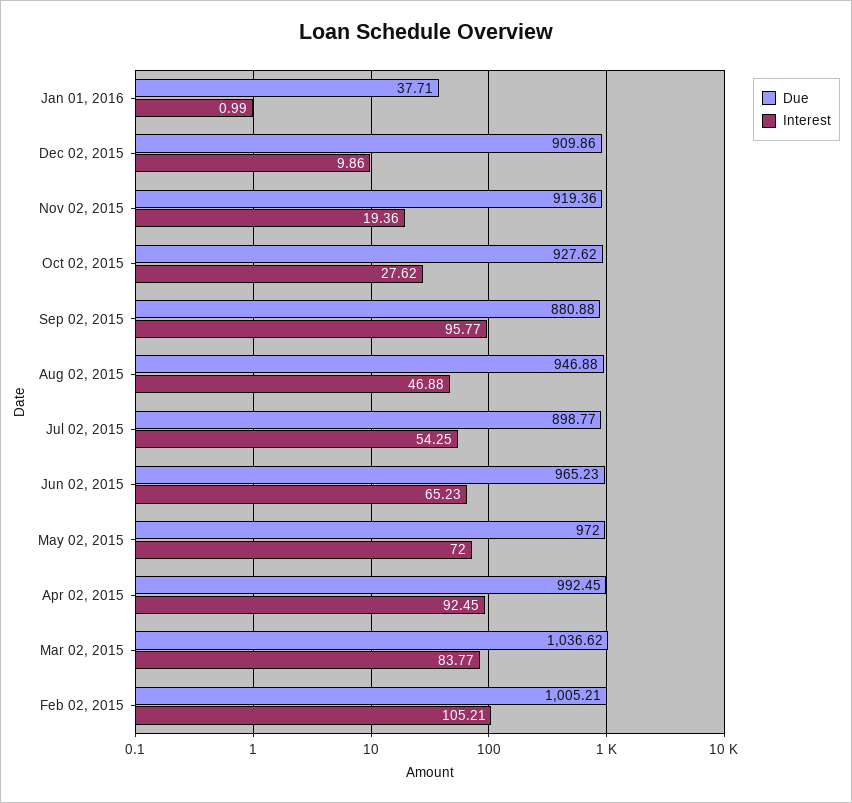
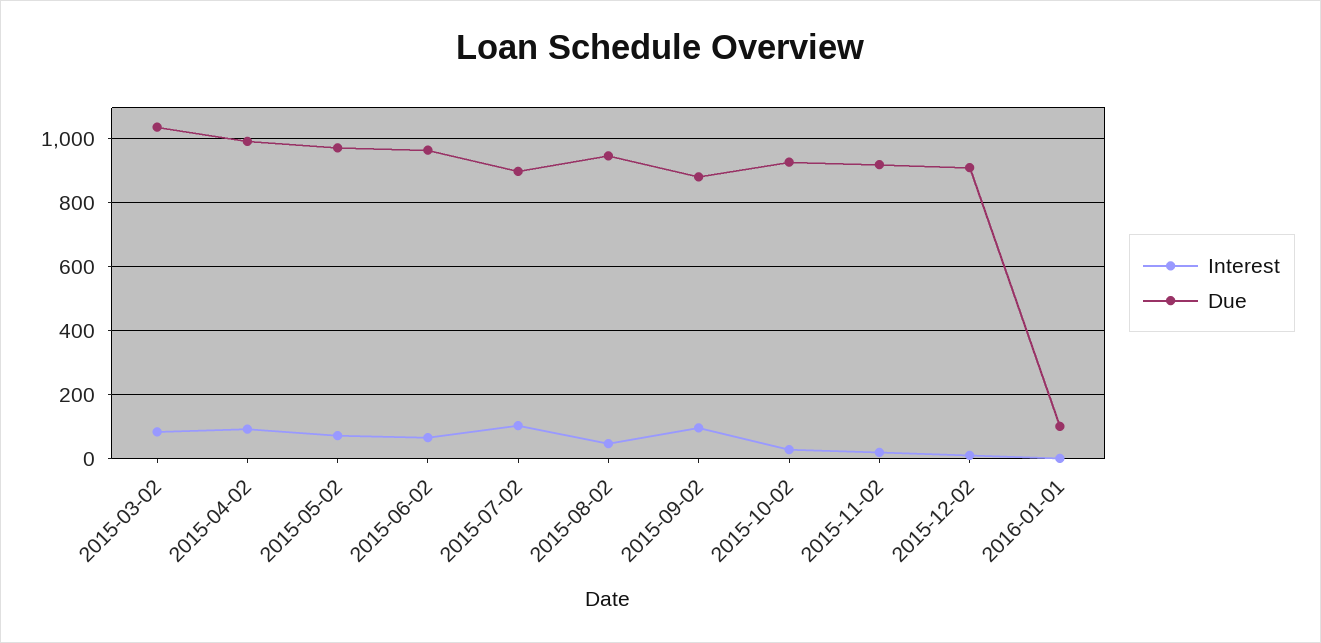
  {
    "Due": {
-     "Jan 01, 2016": 37.71,
+     "Jan 01, 2016": 100,
      "Dec 02, 2015": 909.86,
      "Nov 02, 2015": 919.36,
      "Oct 02, 2015": 927.62,
      "Sep 02, 2015": 880.88,
      "Aug 02, 2015": 946.88,
      "Jul 02, 2015": 898.77,
      "Jun 02, 2015": 965.23,
      "May 02, 2015": 972,
      "Apr 02, 2015": 992.45,
-     "Mar 02, 2015": 1036.62,
+     "Mar 02, 2015": 1036.62
-     "Feb 02, 2015": 1005.21
    },
    "Interest": {
      "Jan 01, 2016": 0.99,
      "Dec 02, 2015": 9.86,
      "Nov 02, 2015": 19.36,
      "Oct 02, 2015": 27.62,
      "Sep 02, 2015": 95.77,
      "Aug 02, 2015": 46.88,
-     "Jul 02, 2015": 54.25,
+     "Jul 02, 2015": 100,
      "Jun 02, 2015": 65.23,
      "May 02, 2015": 72,
      "Apr 02, 2015": 92.45,
-     "Mar 02, 2015": 83.77,
+     "Mar 02, 2015": 83.77
-     "Feb 02, 2015": 105.21
    }
  }

